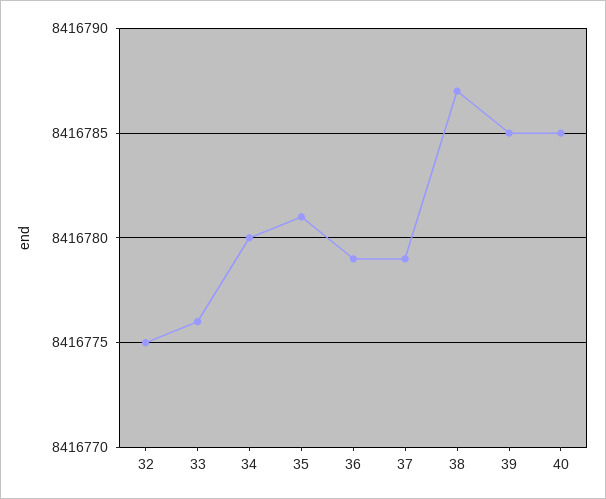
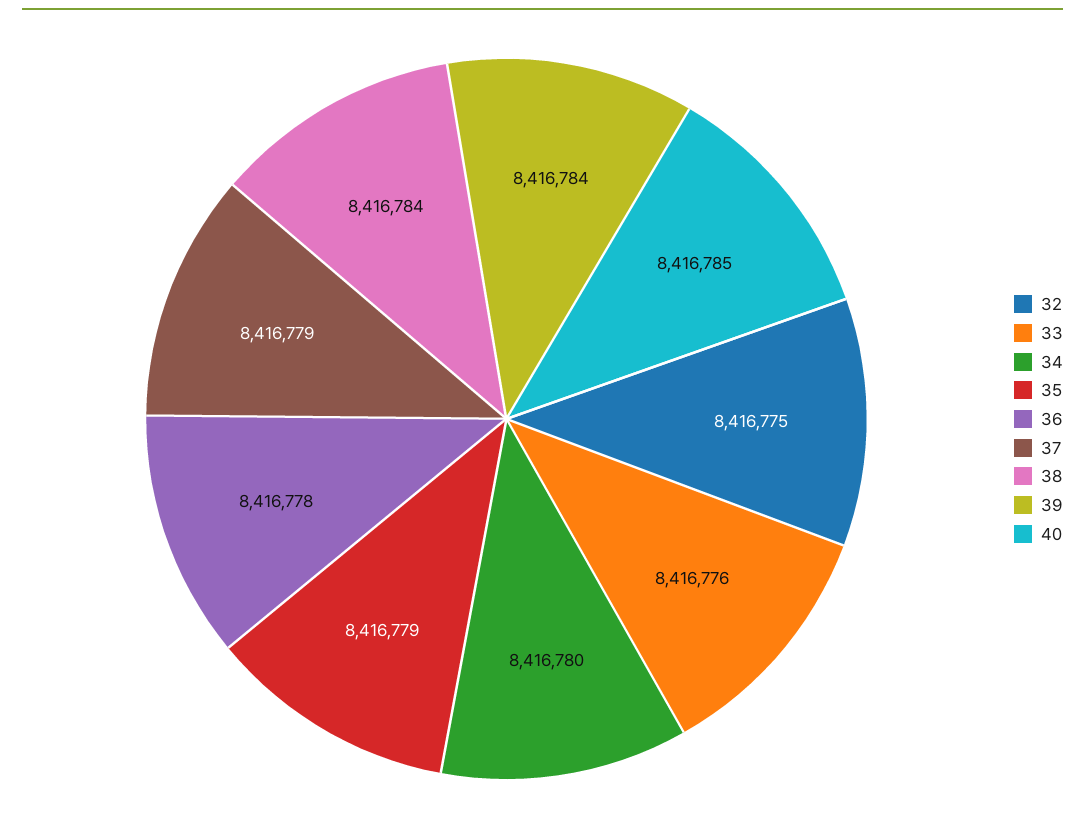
  {
    "32": 8416775,
    "33": 8416776,
    "34": 8416780,
-   "35": 8416781,
+   "35": 8416779,
-   "36": 8416779,
+   "36": 8416778,
    "37": 8416779,
-   "38": 8416787,
+   "38": 8416784,
-   "39": 8416785,
+   "39": 8416784,
    "40": 8416785
  }

